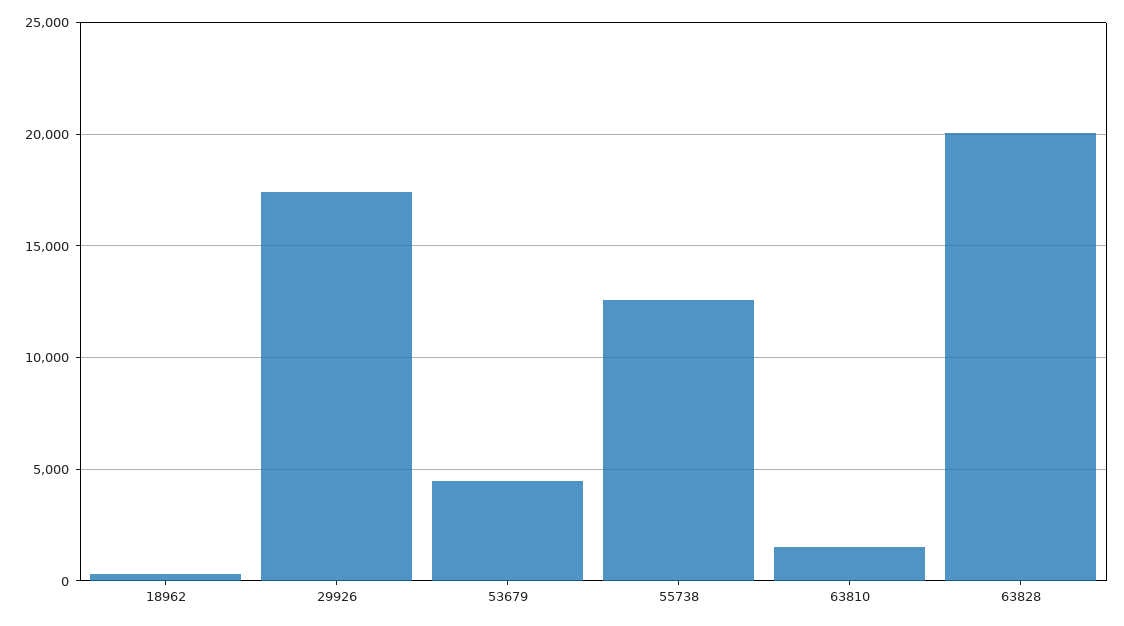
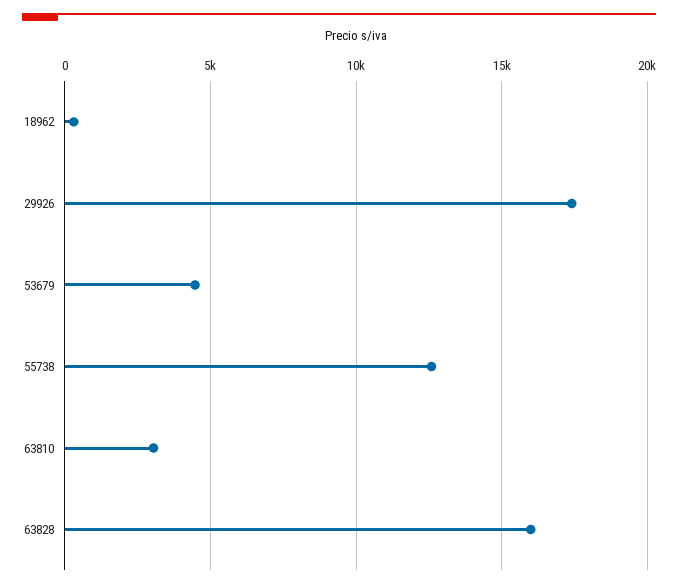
  {
    "18962": 500,
    "29926": 17500,
    "53679": 4500,
    "55738": 12500,
-   "63810": 1500,
+   "63810": 3000,
-   "63828": 20000
+   "63828": 16000
  }

